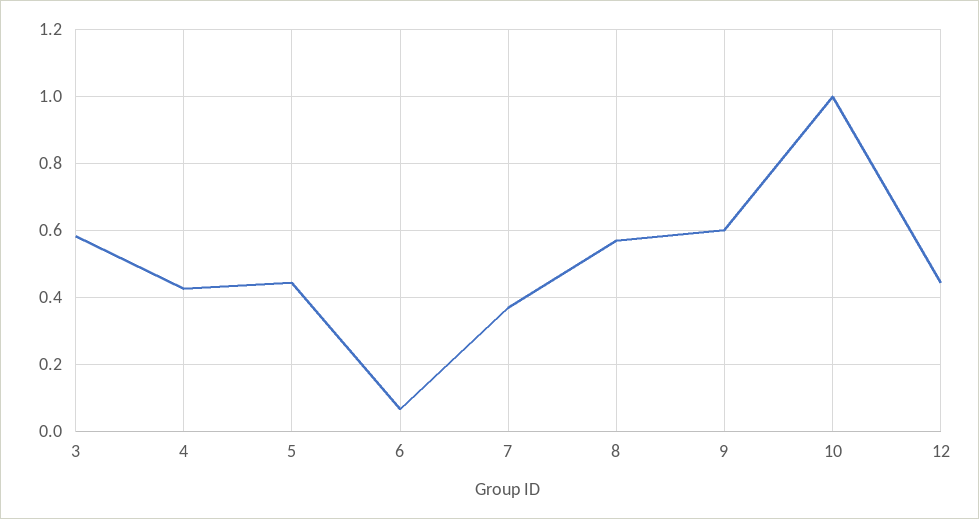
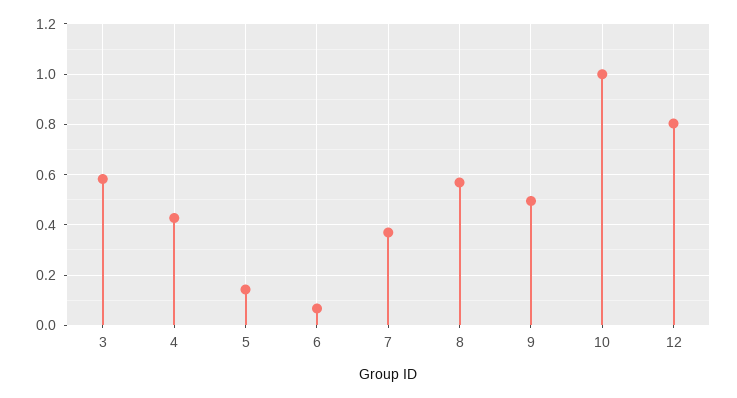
  {
    "3": 0.58,
    "4": 0.42,
-   "5": 0.44,
+   "5": 0.15,
    "6": 0.06,
    "7": 0.38,
    "8": 0.56,
-   "9": 0.6,
+   "9": 0.5,
    "10": 1,
-   "12": 0.44
+   "12": 0.8
  }

